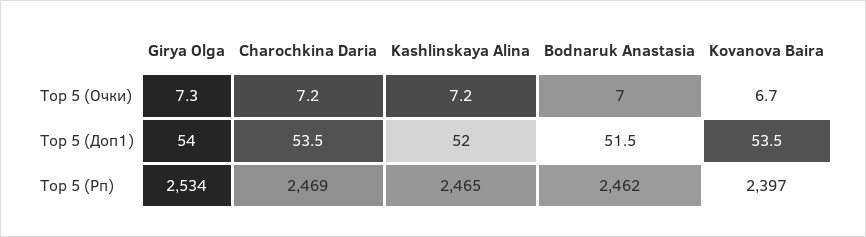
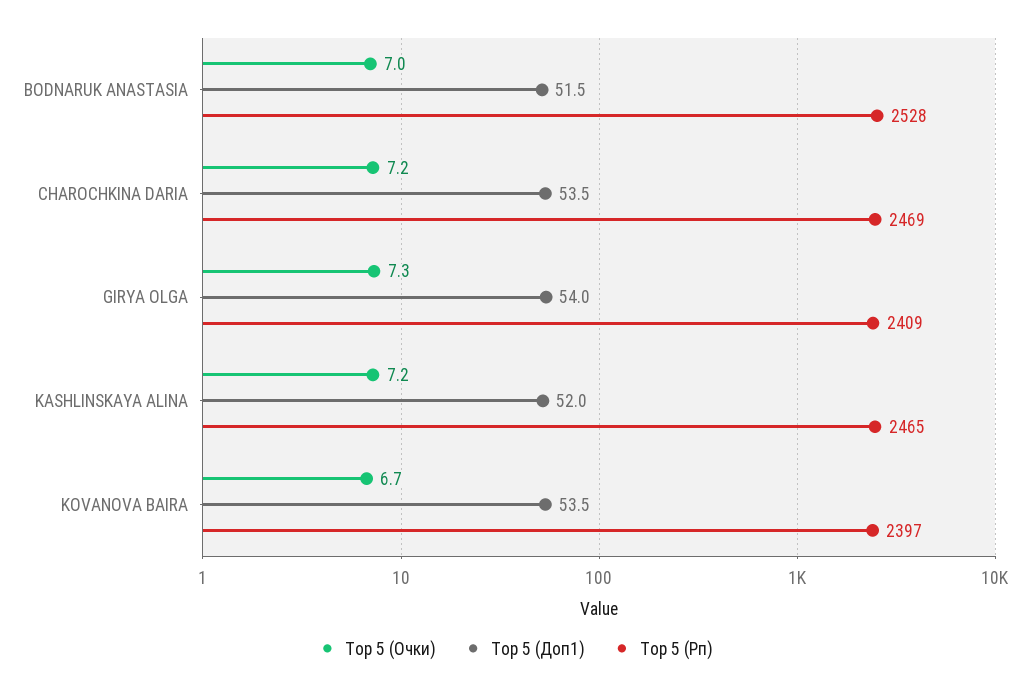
  {
    "Top 5 (Очки)": {
      "Girya Olga": 7.3,
      "Charochkina Daria": 7.2,
      "Kashlinskaya Alina": 7.2,
      "Bodnaruk Anastasia": 7,
      "Kovanova Baira": 6.7
    },
    "Top 5 (Доп1)": {
      "Girya Olga": 54,
      "Charochkina Daria": 53.5,
      "Kashlinskaya Alina": 52,
      "Bodnaruk Anastasia": 51.5,
      "Kovanova Baira": 53.5
    },
    "Top 5 (Рп)": {
-     "Girya Olga": 2534,
+     "Girya Olga": 2409,
      "Charochkina Daria": 2469,
      "Kashlinskaya Alina": 2465,
-     "Bodnaruk Anastasia": 2462,
+     "Bodnaruk Anastasia": 2528,
      "Kovanova Baira": 2397
    }
  }

